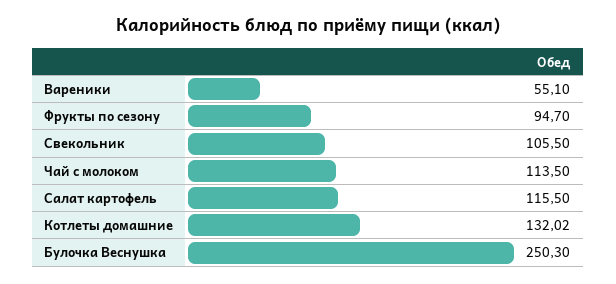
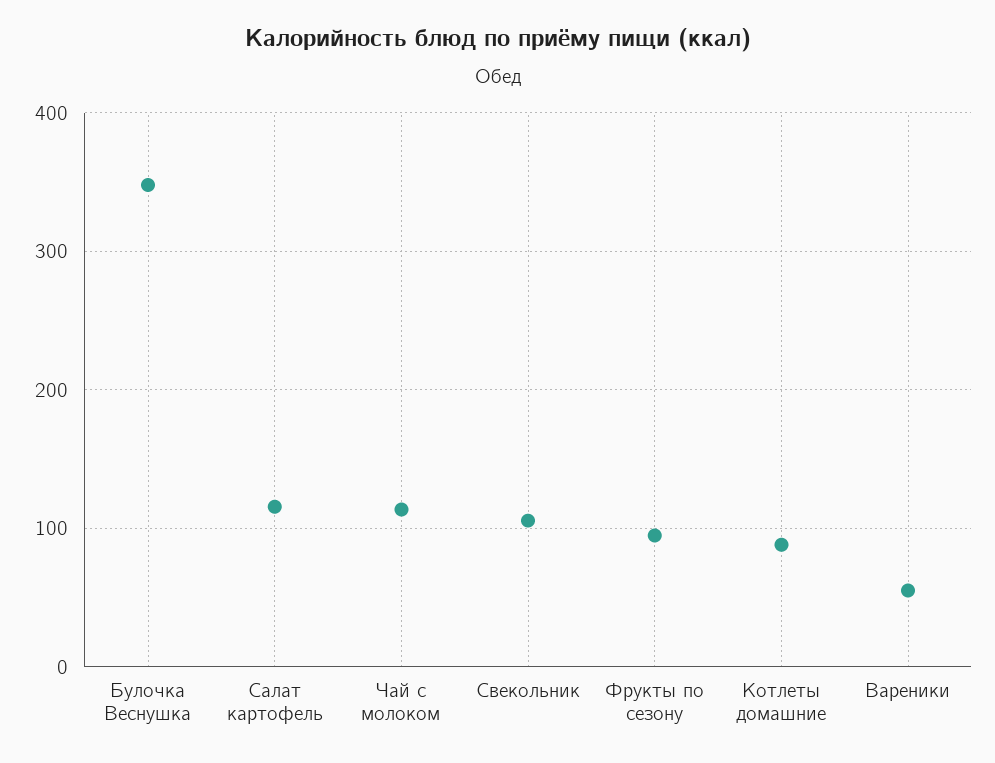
  {
    "Вареники": 55.1,
    "Фрукты по сезону": 94.7,
    "Свекольник": 105.5,
    "Чай с молоком": 113.5,
    "Салат картофель": 115.5,
-   "Котлеты домашние": 132.02,
+   "Котлеты домашние": 90,
-   "Булочка Веснушка": 250.3
+   "Булочка Веснушка": 350
  }

